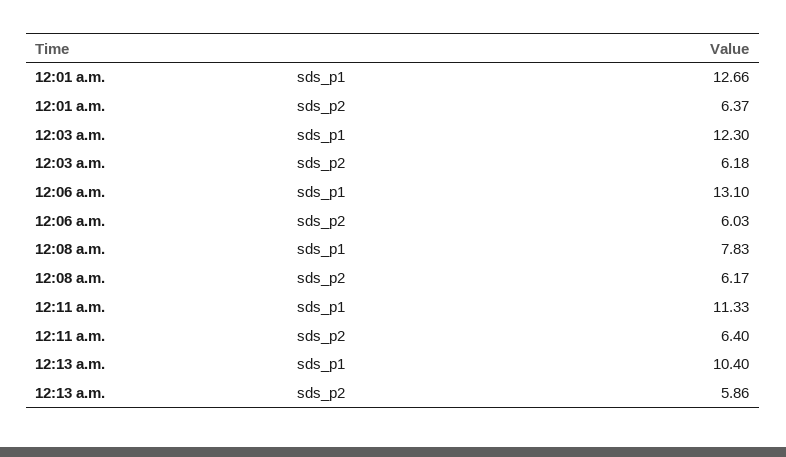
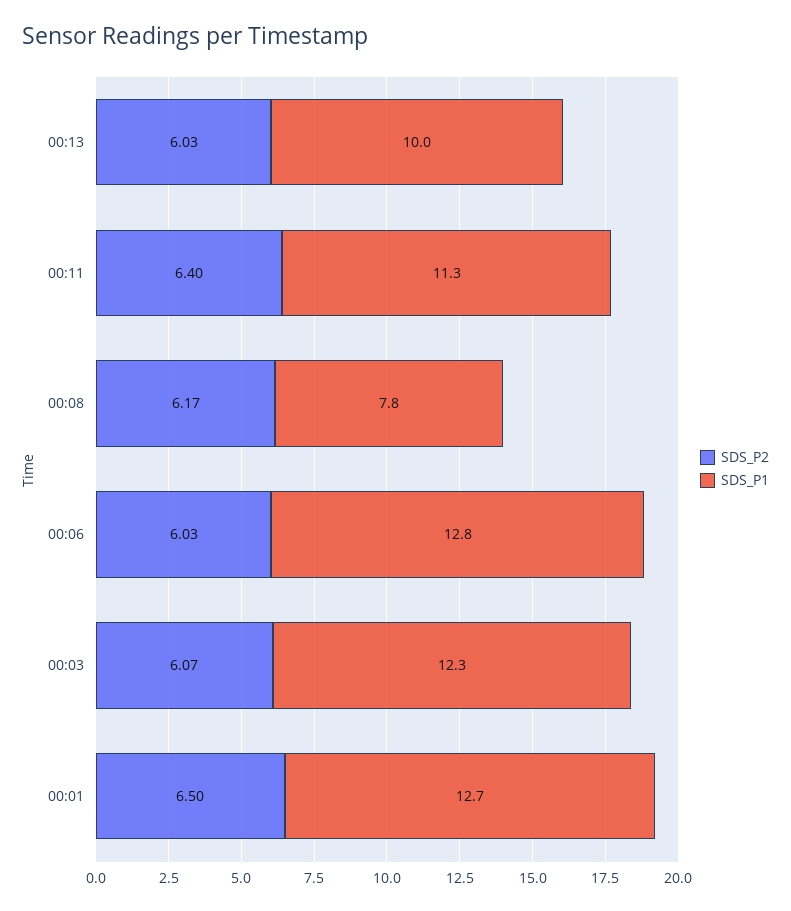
  {
    "sds_p1": {
      "12:01 a.m.": 12.66,
      "12:03 a.m.": 12.3,
-     "12:06 a.m.": 13.1,
+     "12:06 a.m.": 12.8,
      "12:08 a.m.": 7.83,
      "12:11 a.m.": 11.33,
-     "12:13 a.m.": 10.4
+     "12:13 a.m.": 10
    },
    "sds_p2": {
-     "12:01 a.m.": 6.37,
+     "12:01 a.m.": 6.5,
-     "12:03 a.m.": 6.18,
+     "12:03 a.m.": 6.07,
      "12:06 a.m.": 6.03,
      "12:08 a.m.": 6.17,
      "12:11 a.m.": 6.4,
-     "12:13 a.m.": 5.86
+     "12:13 a.m.": 6.03
    }
  }

